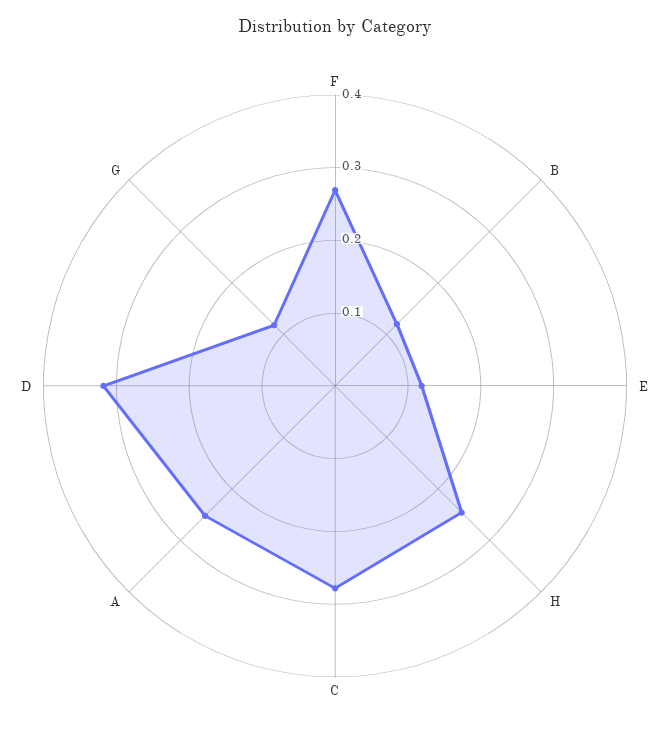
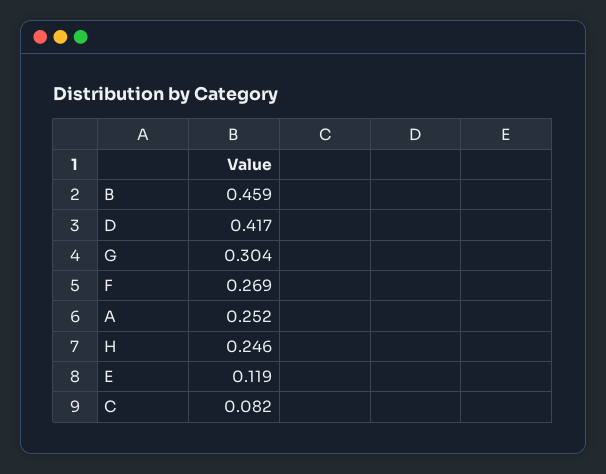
  {
    "F": 0.269,
-   "B": 0.12,
+   "B": 0.459,
    "E": 0.119,
    "H": 0.246,
-   "C": 0.28,
+   "C": 0.082,
    "A": 0.252,
-   "D": 0.32,
+   "D": 0.417,
-   "G": 0.12
+   "G": 0.304
  }

